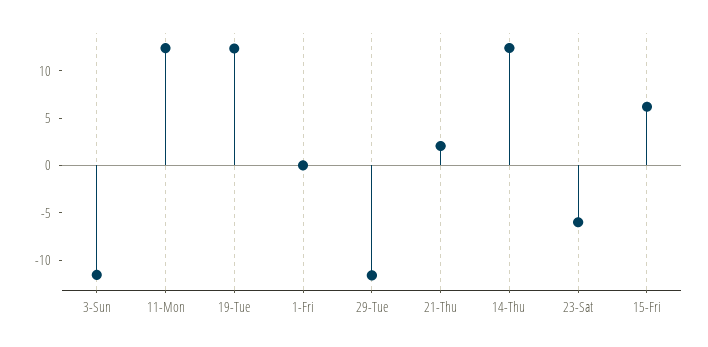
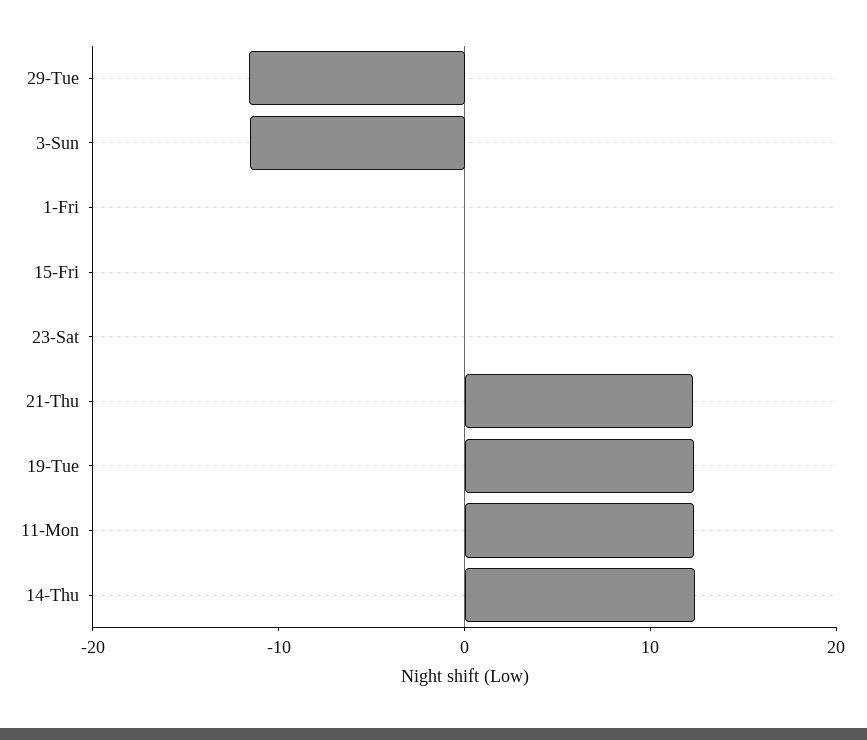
  {
    "3-Sun": -12,
    "11-Mon": 12,
    "19-Tue": 12,
    "1-Fri": 0,
    "29-Tue": -12,
-   "21-Thu": 2,
+   "21-Thu": 12,
    "14-Thu": 12,
-   "23-Sat": -6,
+   "23-Sat": 0,
-   "15-Fri": 6
+   "15-Fri": 0
  }

